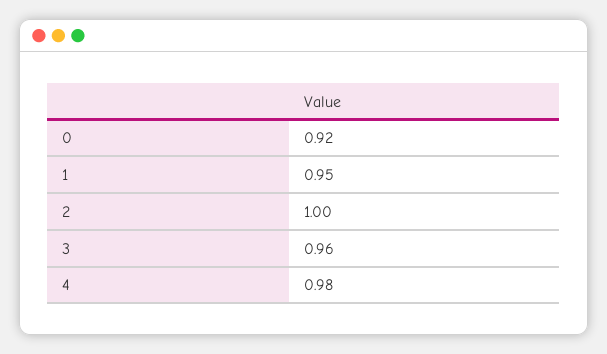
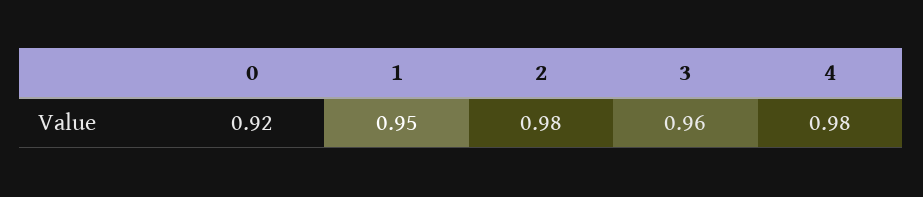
  {
    "0": 0.92,
    "1": 0.95,
-   "2": 1,
+   "2": 0.98,
    "3": 0.96,
    "4": 0.98
  }

